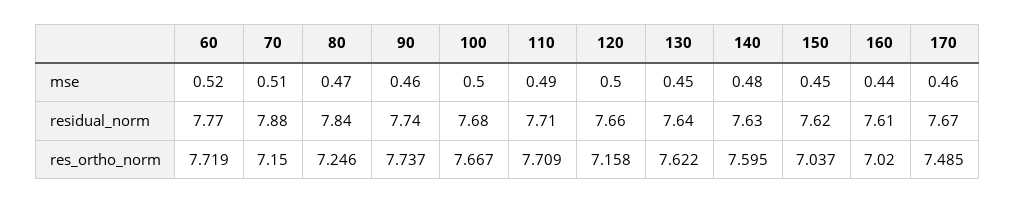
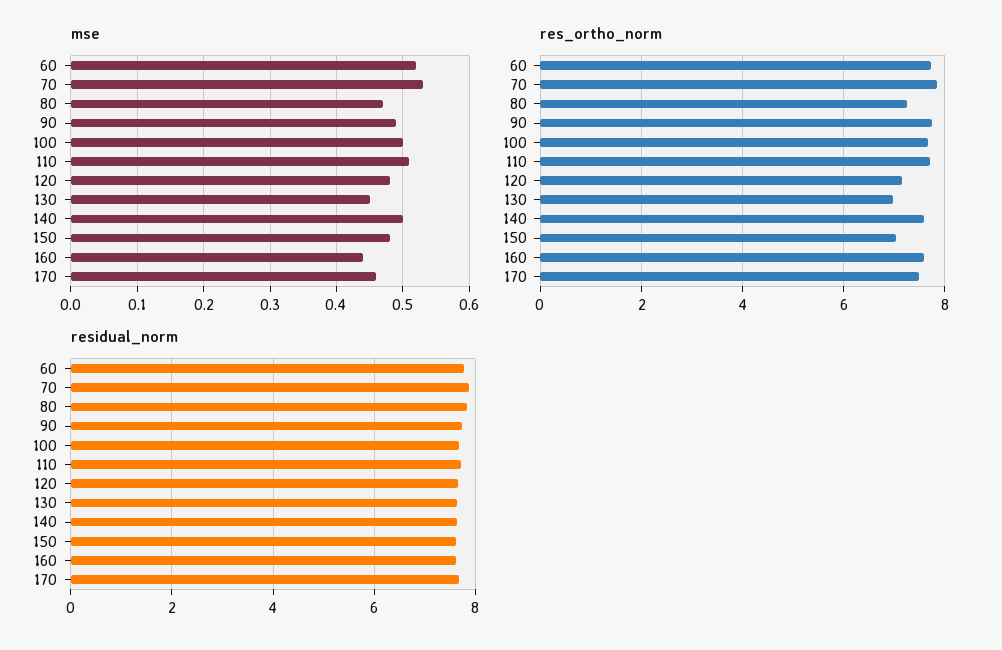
  {
    "mse": {
      "60": 0.52,
-     "70": 0.51,
+     "70": 0.53,
      "80": 0.47,
-     "90": 0.46,
+     "90": 0.49,
      "100": 0.5,
-     "110": 0.49,
+     "110": 0.51,
-     "120": 0.5,
+     "120": 0.48,
      "130": 0.45,
-     "140": 0.48,
+     "140": 0.5,
-     "150": 0.45,
+     "150": 0.48,
      "160": 0.44,
      "170": 0.46
    },
    "residual_norm": {
      "60": 7.77,
      "70": 7.88,
      "80": 7.84,
      "90": 7.74,
      "100": 7.68,
      "110": 7.71,
      "120": 7.66,
      "130": 7.64,
      "140": 7.63,
      "150": 7.62,
      "160": 7.61,
      "170": 7.67
    },
    "res_ortho_norm": {
      "60": 7.719,
-     "70": 7.15,
+     "70": 7.8,
      "80": 7.246,
      "90": 7.737,
      "100": 7.667,
      "110": 7.709,
      "120": 7.158,
-     "130": 7.622,
+     "130": 7,
      "140": 7.595,
      "150": 7.037,
-     "160": 7.02,
+     "160": 7.6,
      "170": 7.485
    }
  }

